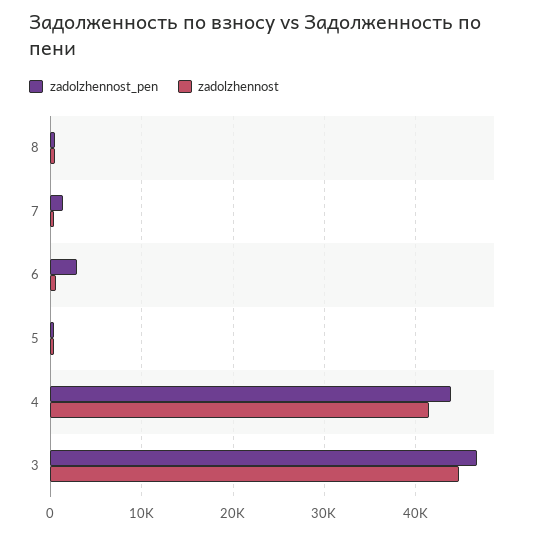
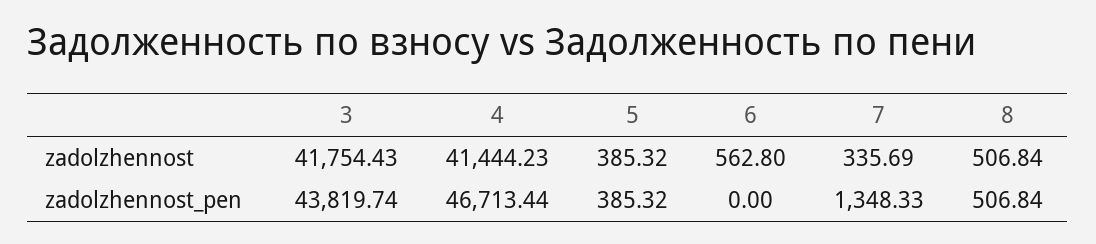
  {
    "zadolzhennost_pen": {
      "8": 506.84,
      "7": 1348.33,
-     "6": 3000,
+     "6": 0,
      "5": 385.32,
-     "4": 44000,
+     "4": 46713.44,
-     "3": 47000
+     "3": 43819.74
    },
    "zadolzhennost": {
      "8": 506.84,
      "7": 335.69,
      "6": 562.8,
      "5": 385.32,
      "4": 41444.23,
-     "3": 45000
+     "3": 41754.43
    }
  }

